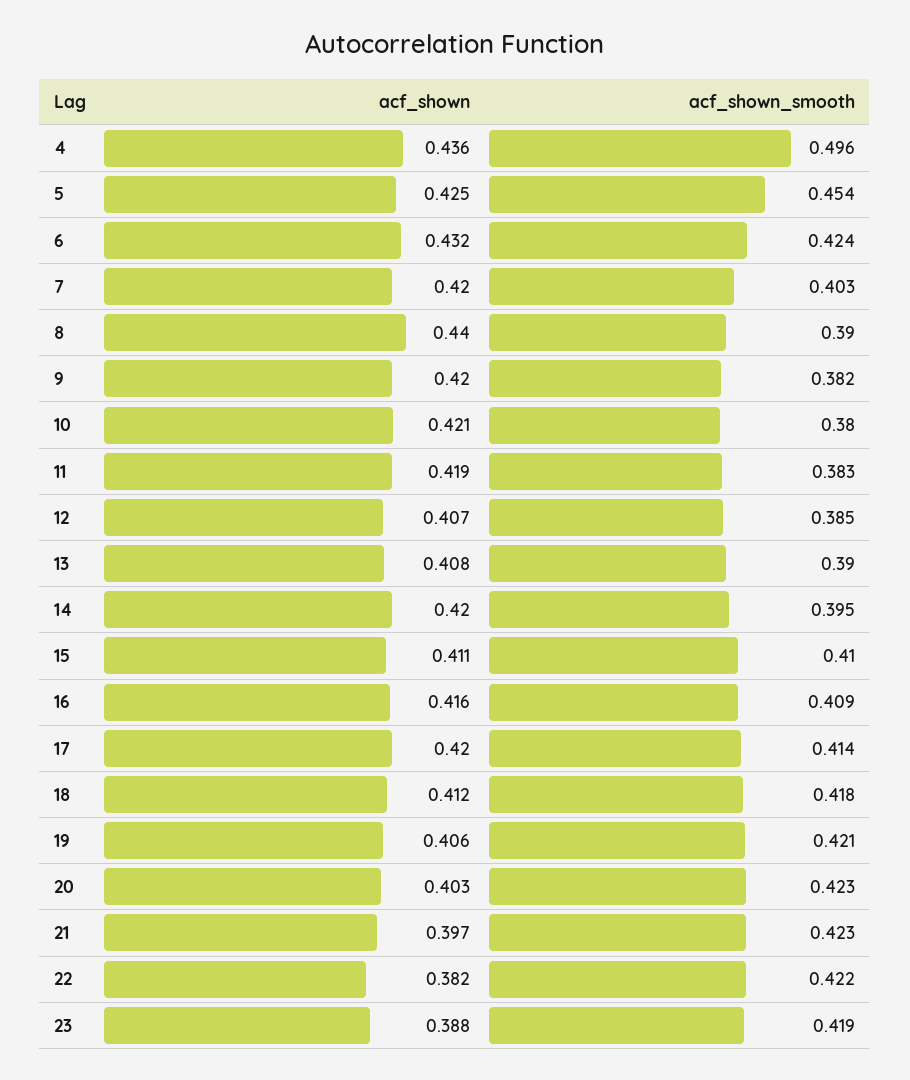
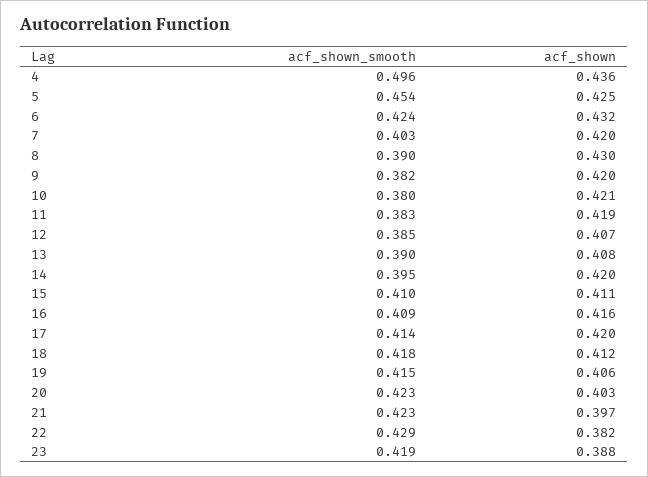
  {
    "acf_shown": {
      "4": 0.436,
      "5": 0.425,
      "6": 0.432,
      "7": 0.42,
-     "8": 0.44,
+     "8": 0.43,
      "9": 0.42,
      "10": 0.421,
      "11": 0.419,
      "12": 0.407,
      "13": 0.408,
      "14": 0.42,
      "15": 0.411,
      "16": 0.416,
      "17": 0.42,
      "18": 0.412,
      "19": 0.406,
      "20": 0.403,
      "21": 0.397,
      "22": 0.382,
      "23": 0.388
    },
    "acf_shown_smooth": {
      "4": 0.496,
      "5": 0.454,
      "6": 0.424,
      "7": 0.403,
      "8": 0.39,
      "9": 0.382,
      "10": 0.38,
      "11": 0.383,
      "12": 0.385,
      "13": 0.39,
      "14": 0.395,
      "15": 0.41,
      "16": 0.409,
      "17": 0.414,
      "18": 0.418,
-     "19": 0.421,
+     "19": 0.415,
      "20": 0.423,
      "21": 0.423,
-     "22": 0.422,
+     "22": 0.429,
      "23": 0.419
    }
  }

